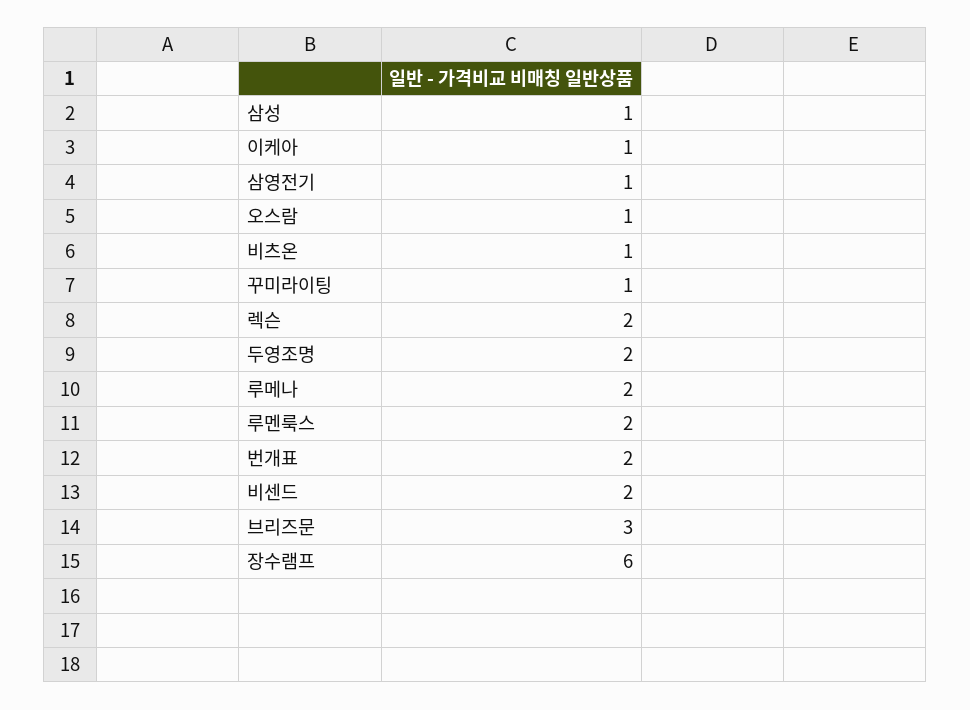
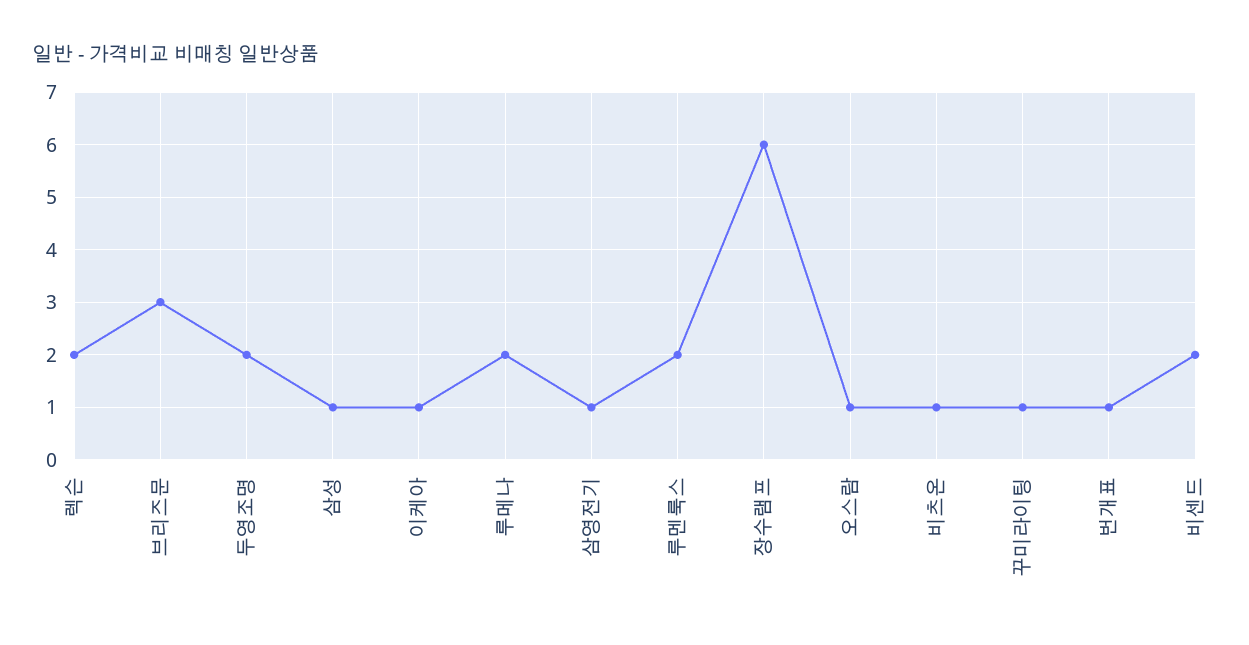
  {
    "삼성": 1,
    "이케아": 1,
    "삼영전기": 1,
    "오스람": 1,
    "비츠온": 1,
    "꾸미라이팅": 1,
    "렉슨": 2,
    "두영조명": 2,
    "루메나": 2,
    "루멘룩스": 2,
-   "번개표": 2,
+   "번개표": 1,
    "비센드": 2,
    "브리즈문": 3,
    "장수램프": 6
  }

